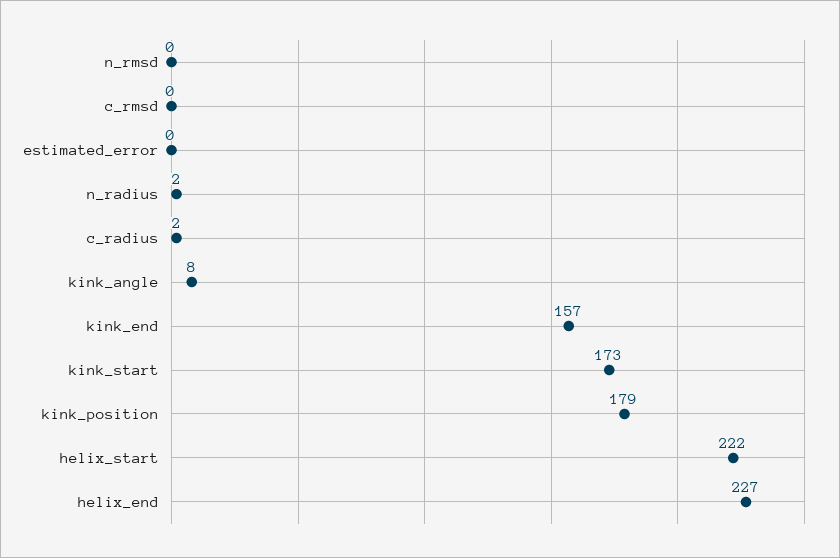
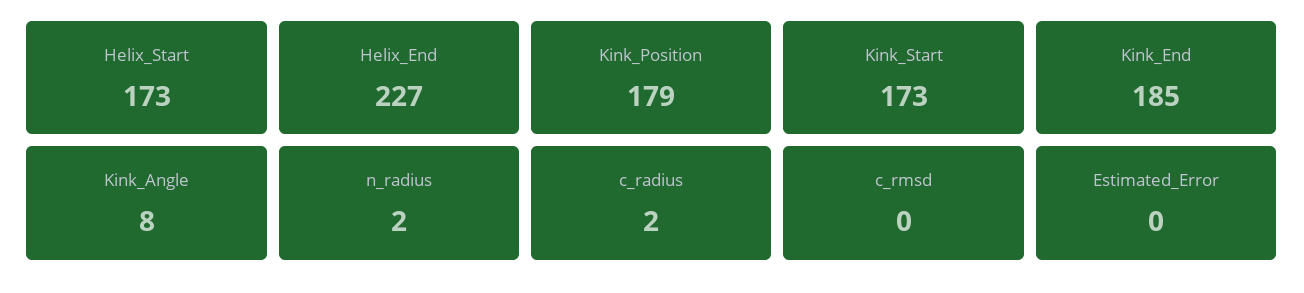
  {
-   "n_rmsd": 0,
    "c_rmsd": 0,
    "estimated_error": 0,
    "n_radius": 2,
    "c_radius": 2,
    "kink_angle": 8,
-   "kink_end": 157,
+   "kink_end": 185,
    "kink_start": 173,
    "kink_position": 179,
-   "helix_start": 222,
+   "helix_start": 173,
    "helix_end": 227
  }

